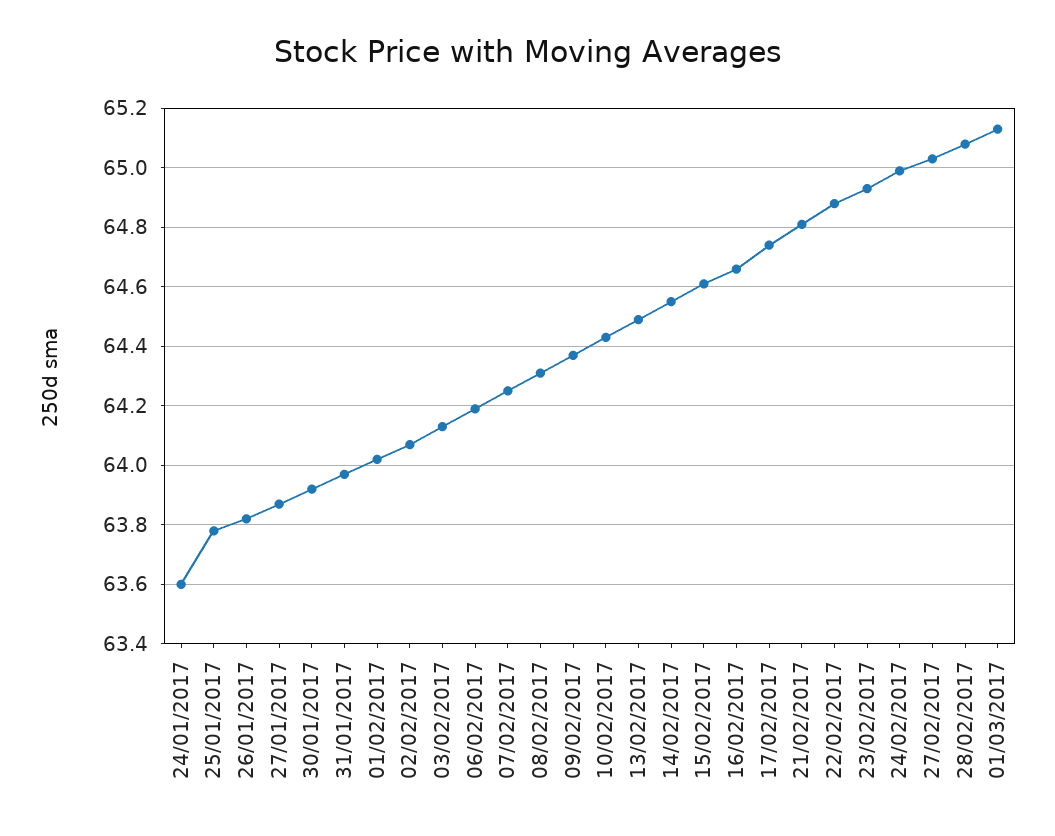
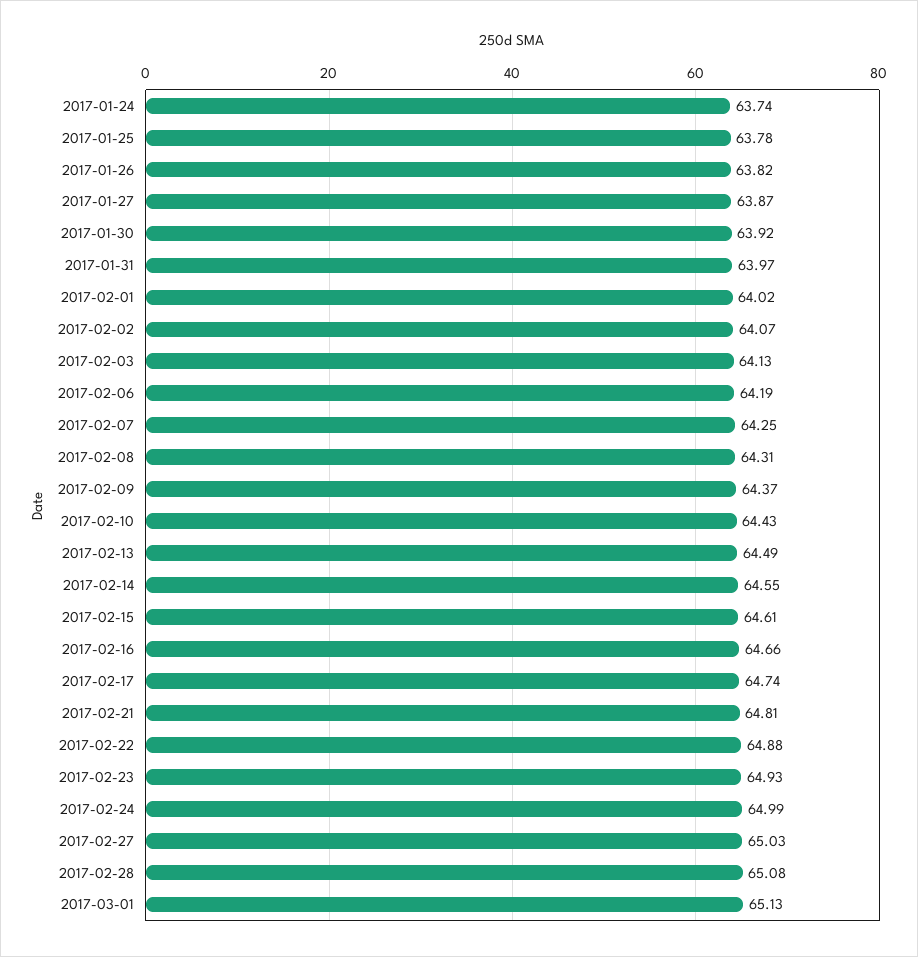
  {
-   "24/01/2017": 63.6,
+   "24/01/2017": 63.74,
    "25/01/2017": 63.78,
    "26/01/2017": 63.82,
    "27/01/2017": 63.87,
    "30/01/2017": 63.92,
    "31/01/2017": 63.97,
    "01/02/2017": 64.02,
    "02/02/2017": 64.07,
    "03/02/2017": 64.13,
    "06/02/2017": 64.19,
    "07/02/2017": 64.25,
    "08/02/2017": 64.31,
    "09/02/2017": 64.37,
    "10/02/2017": 64.43,
    "13/02/2017": 64.49,
    "14/02/2017": 64.55,
    "15/02/2017": 64.61,
    "16/02/2017": 64.66,
    "17/02/2017": 64.74,
    "21/02/2017": 64.81,
    "22/02/2017": 64.88,
    "23/02/2017": 64.93,
    "24/02/2017": 64.99,
    "27/02/2017": 65.03,
    "28/02/2017": 65.08,
    "01/03/2017": 65.13
  }

